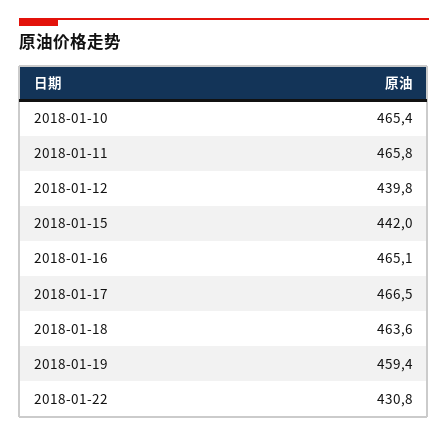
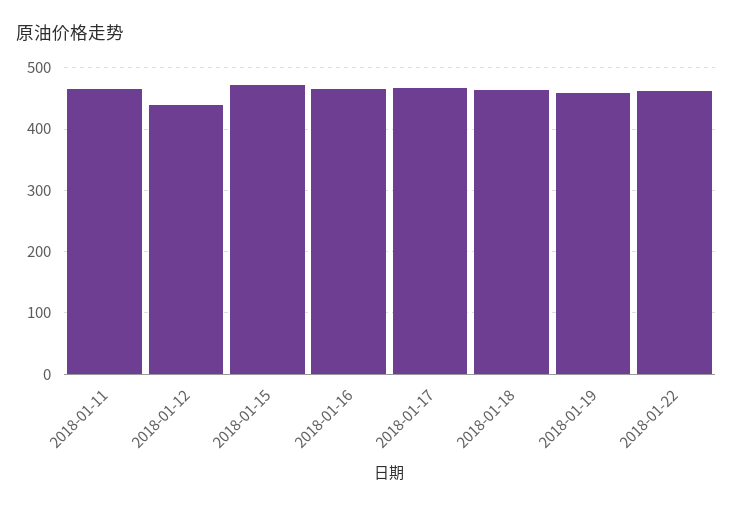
  {
-   "2018-01-10": 465.4,
    "2018-01-11": 465.8,
    "2018-01-12": 439.8,
-   "2018-01-15": 442,
+   "2018-01-15": 470,
    "2018-01-16": 465.1,
    "2018-01-17": 466.5,
    "2018-01-18": 463.6,
    "2018-01-19": 459.4,
-   "2018-01-22": 430.8
+   "2018-01-22": 460
  }

